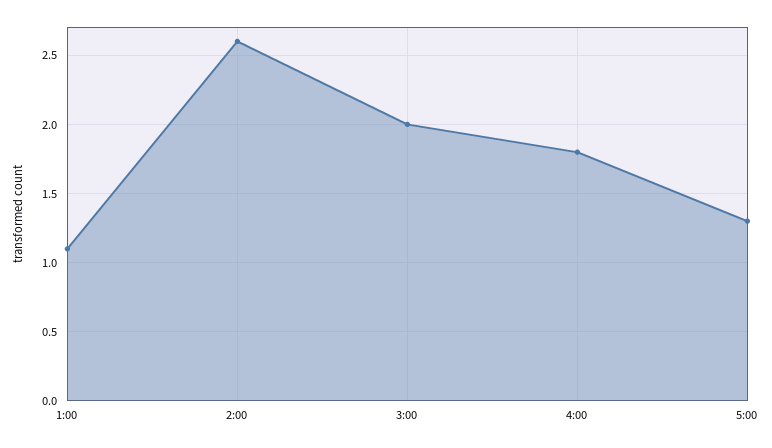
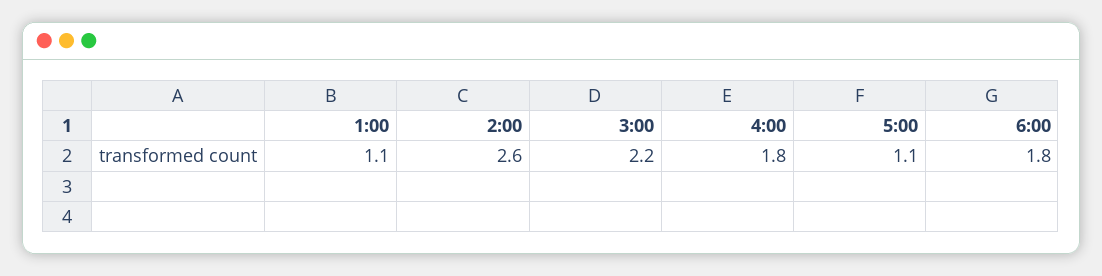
  {
    "1:00": 1.1,
    "2:00": 2.6,
-   "3:00": 2,
+   "3:00": 2.2,
    "4:00": 1.8,
-   "5:00": 1.3
+   "5:00": 1.1,
+   "6:00": 1.8
  }

